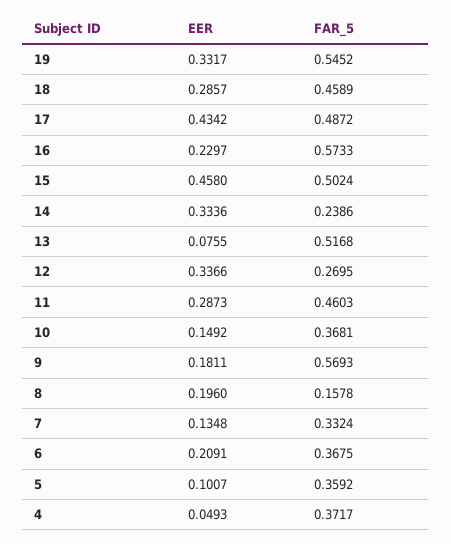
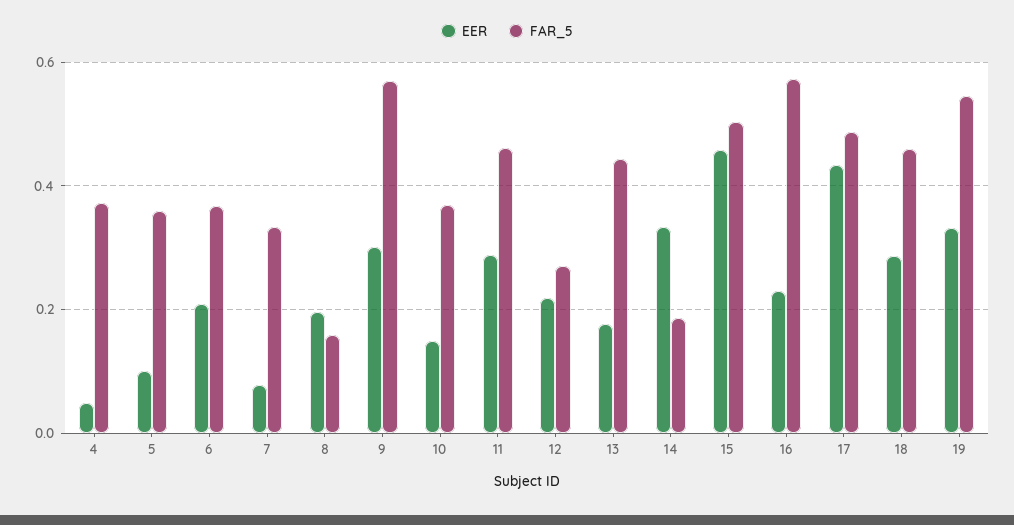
  {
    "EER": {
      "19": 0.3317,
      "18": 0.2857,
      "17": 0.4342,
      "16": 0.2297,
      "15": 0.458,
      "14": 0.3336,
-     "13": 0.0755,
+     "13": 0.18,
-     "12": 0.3366,
+     "12": 0.22,
      "11": 0.2873,
      "10": 0.1492,
-     "9": 0.1811,
+     "9": 0.3,
      "8": 0.196,
-     "7": 0.1348,
+     "7": 0.08,
      "6": 0.2091,
      "5": 0.1007,
      "4": 0.0493
    },
    "FAR_5": {
      "19": 0.5452,
      "18": 0.4589,
      "17": 0.4872,
      "16": 0.5733,
      "15": 0.5024,
-     "14": 0.2386,
+     "14": 0.18,
-     "13": 0.5168,
+     "13": 0.44,
      "12": 0.2695,
      "11": 0.4603,
      "10": 0.3681,
      "9": 0.5693,
      "8": 0.1578,
      "7": 0.3324,
      "6": 0.3675,
      "5": 0.3592,
      "4": 0.3717
    }
  }

